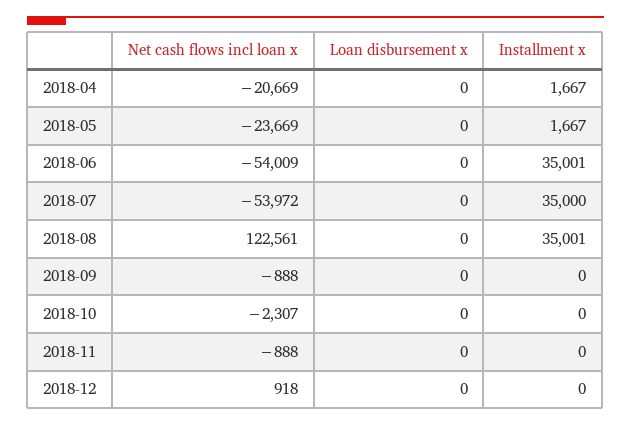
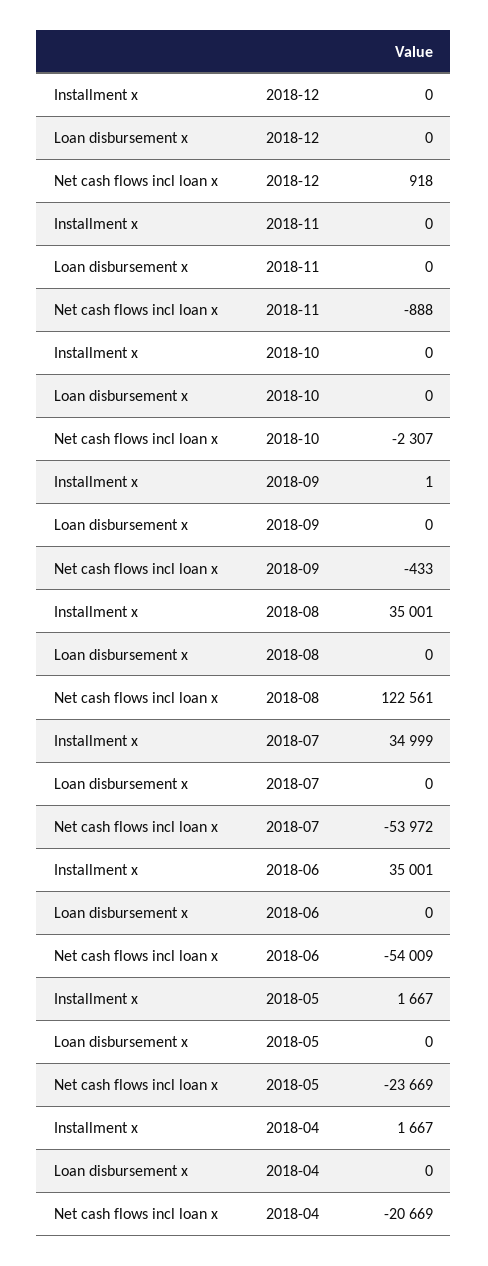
  {
    "Net cash flows incl loan x": {
      "2018-04": -20669,
      "2018-05": -23669,
      "2018-06": -54009,
      "2018-07": -53972,
      "2018-08": 122561,
-     "2018-09": -888,
+     "2018-09": -433,
      "2018-10": -2307,
      "2018-11": -888,
      "2018-12": 918
    },
    "Loan disbursement x": {
      "2018-04": 0,
      "2018-05": 0,
      "2018-06": 0,
      "2018-07": 0,
      "2018-08": 0,
      "2018-09": 0,
      "2018-10": 0,
      "2018-11": 0,
      "2018-12": 0
    },
    "Installment x": {
      "2018-04": 1667,
      "2018-05": 1667,
      "2018-06": 35001,
-     "2018-07": 35000,
+     "2018-07": 34999,
      "2018-08": 35001,
-     "2018-09": 0,
+     "2018-09": 1,
      "2018-10": 0,
      "2018-11": 0,
      "2018-12": 0
    }
  }

